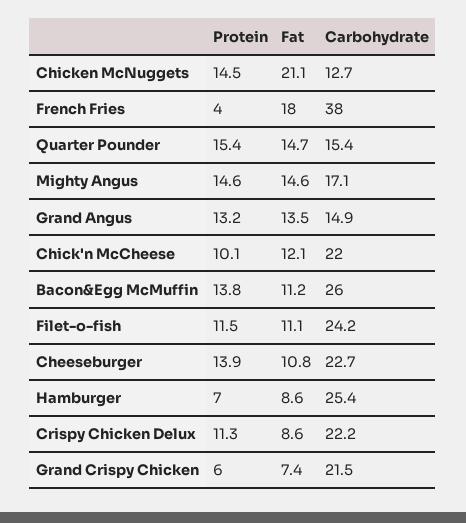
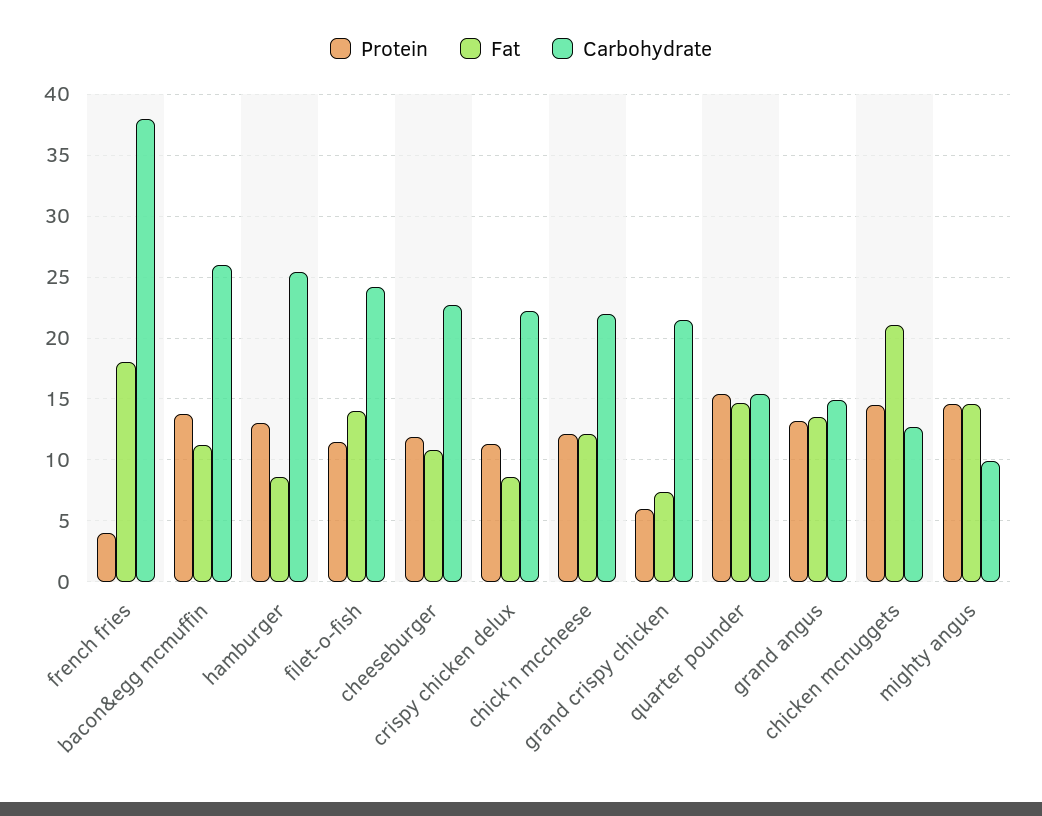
  {
    "Protein": {
      "Chicken McNuggets": 14.5,
      "French Fries": 4,
      "Quarter Pounder": 15.4,
      "Mighty Angus": 14.6,
      "Grand Angus": 13.2,
-     "Chick'n McCheese": 10.1,
+     "Chick'n McCheese": 12,
      "Bacon&Egg McMuffin": 13.8,
      "Filet-o-fish": 11.5,
-     "Cheeseburger": 13.9,
+     "Cheeseburger": 12,
-     "Hamburger": 7,
+     "Hamburger": 13,
      "Crispy Chicken Delux": 11.3,
      "Grand Crispy Chicken": 6
    },
    "Fat": {
      "Chicken McNuggets": 21.1,
      "French Fries": 18,
      "Quarter Pounder": 14.7,
      "Mighty Angus": 14.6,
      "Grand Angus": 13.5,
      "Chick'n McCheese": 12.1,
      "Bacon&Egg McMuffin": 11.2,
-     "Filet-o-fish": 11.1,
+     "Filet-o-fish": 14,
      "Cheeseburger": 10.8,
      "Hamburger": 8.6,
      "Crispy Chicken Delux": 8.6,
      "Grand Crispy Chicken": 7.4
    },
    "Carbohydrate": {
      "Chicken McNuggets": 12.7,
      "French Fries": 38,
      "Quarter Pounder": 15.4,
-     "Mighty Angus": 17.1,
+     "Mighty Angus": 10,
      "Grand Angus": 14.9,
      "Chick'n McCheese": 22,
      "Bacon&Egg McMuffin": 26,
      "Filet-o-fish": 24.2,
      "Cheeseburger": 22.7,
      "Hamburger": 25.4,
      "Crispy Chicken Delux": 22.2,
      "Grand Crispy Chicken": 21.5
    }
  }

